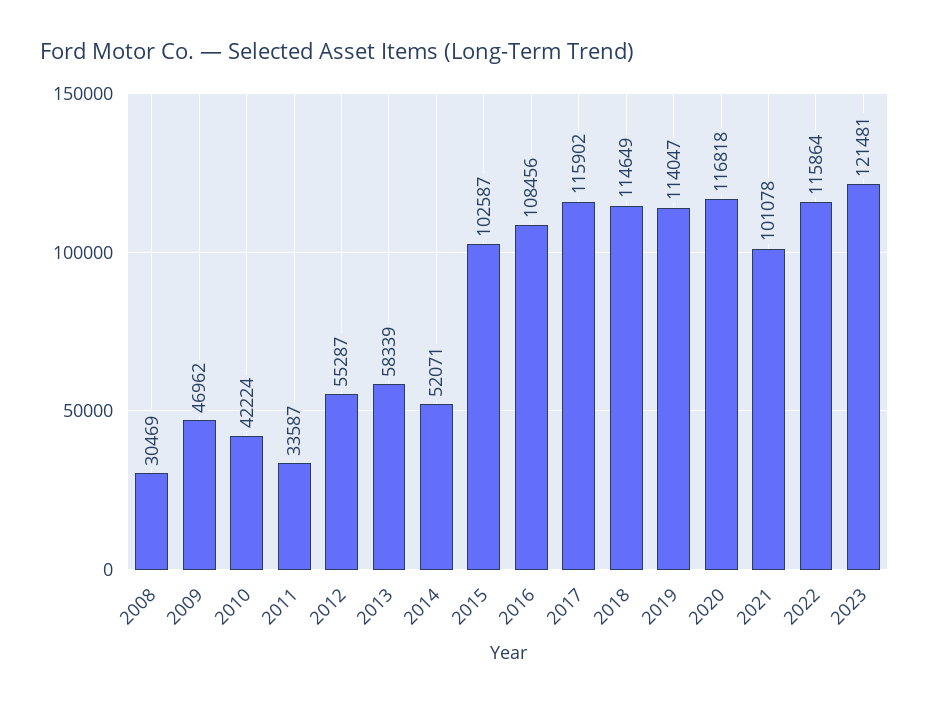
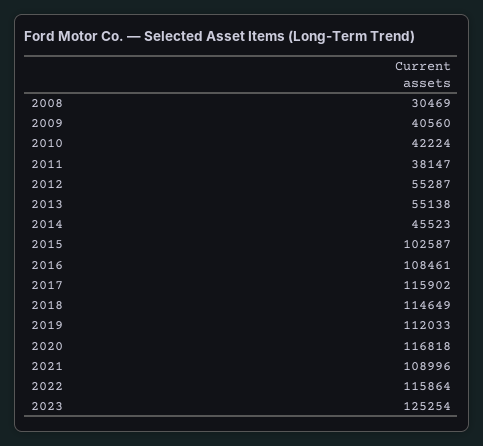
  {
    "2008": 30469,
-   "2009": 46962,
+   "2009": 40560,
    "2010": 42224,
-   "2011": 33587,
+   "2011": 38147,
    "2012": 55287,
-   "2013": 58339,
+   "2013": 55138,
-   "2014": 52071,
+   "2014": 45523,
    "2015": 102587,
-   "2016": 108456,
+   "2016": 108461,
    "2017": 115902,
    "2018": 114649,
-   "2019": 114047,
+   "2019": 112033,
    "2020": 116818,
-   "2021": 101078,
+   "2021": 108996,
    "2022": 115864,
-   "2023": 121481
+   "2023": 125254
  }

